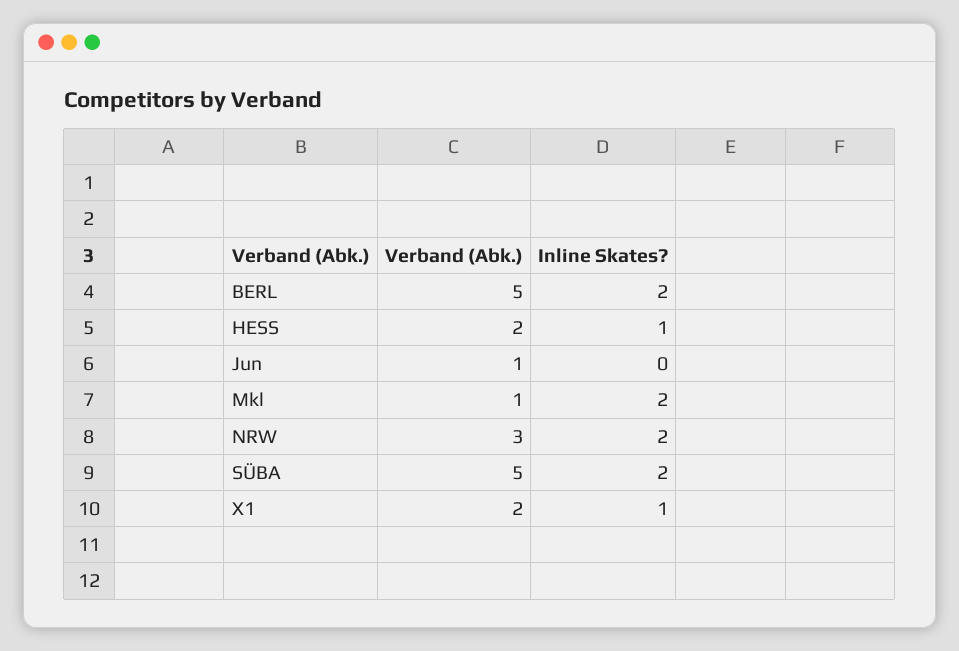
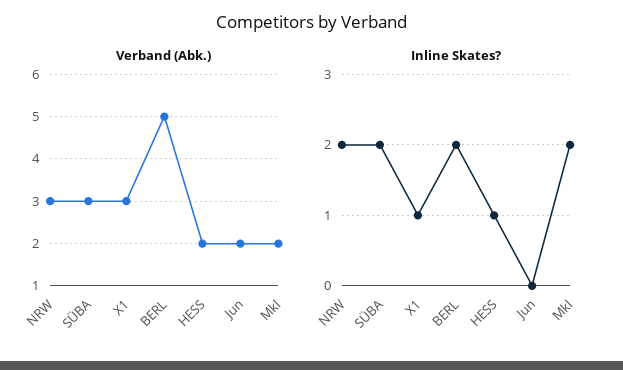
  {
    "Verband (Abk.)": {
      "BERL": 5,
      "HESS": 2,
-     "Jun": 1,
+     "Jun": 2,
-     "Mkl": 1,
+     "Mkl": 2,
      "NRW": 3,
-     "SÜBA": 5,
+     "SÜBA": 3,
-     "X1": 2
+     "X1": 3
    },
    "Inline Skates?": {
      "BERL": 2,
      "HESS": 1,
      "Jun": 0,
      "Mkl": 2,
      "NRW": 2,
      "SÜBA": 2,
      "X1": 1
    }
  }

